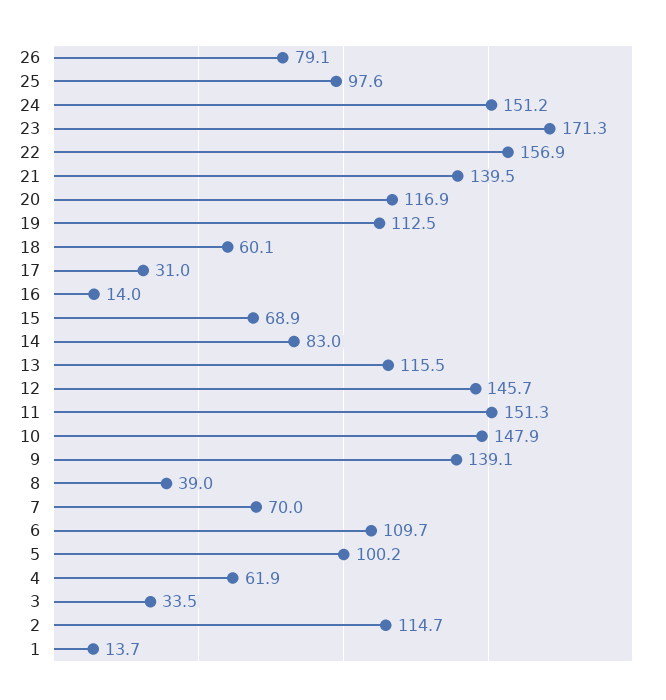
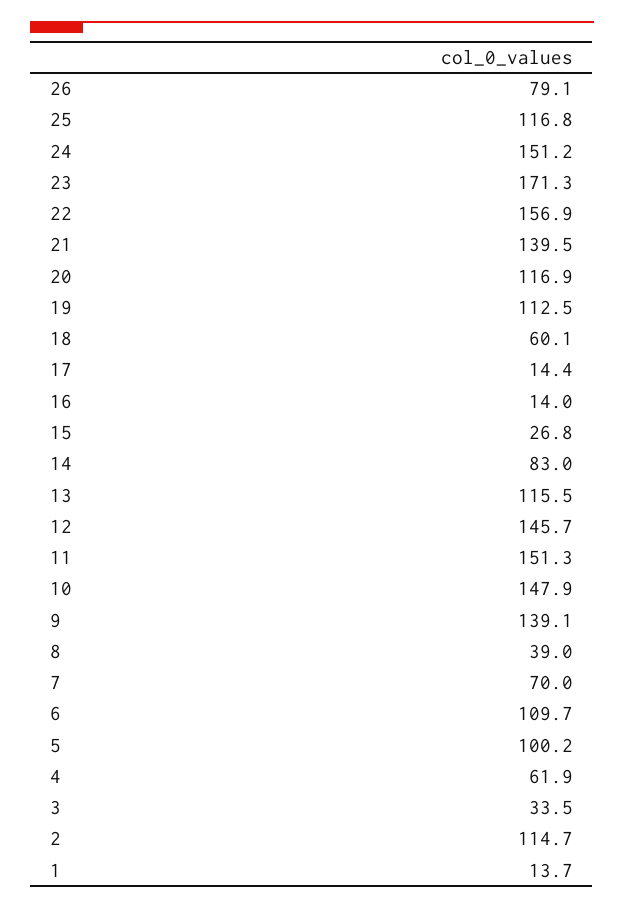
  {
    "26": 79.1,
-   "25": 97.6,
+   "25": 116.8,
    "24": 151.2,
    "23": 171.3,
    "22": 156.9,
    "21": 139.5,
    "20": 116.9,
    "19": 112.5,
    "18": 60.1,
-   "17": 31,
+   "17": 14.4,
    "16": 14,
-   "15": 68.9,
+   "15": 26.8,
    "14": 83,
    "13": 115.5,
    "12": 145.7,
    "11": 151.3,
    "10": 147.9,
    "9": 139.1,
    "8": 39,
    "7": 70,
    "6": 109.7,
    "5": 100.2,
    "4": 61.9,
    "3": 33.5,
    "2": 114.7,
    "1": 13.7
  }

